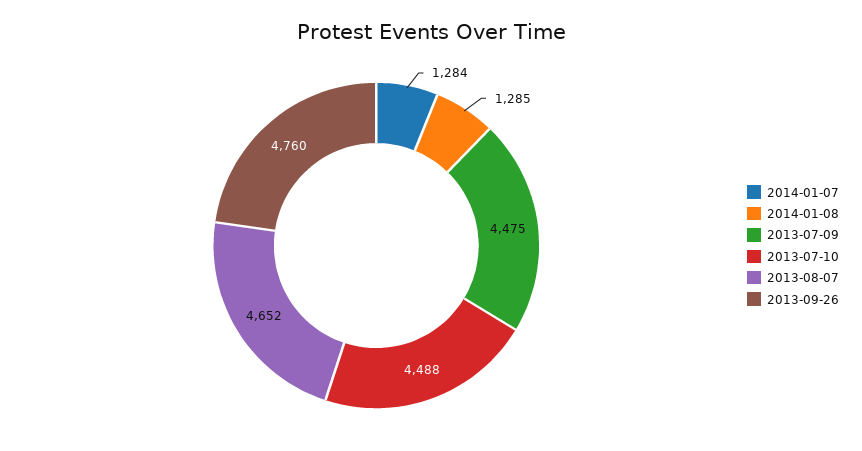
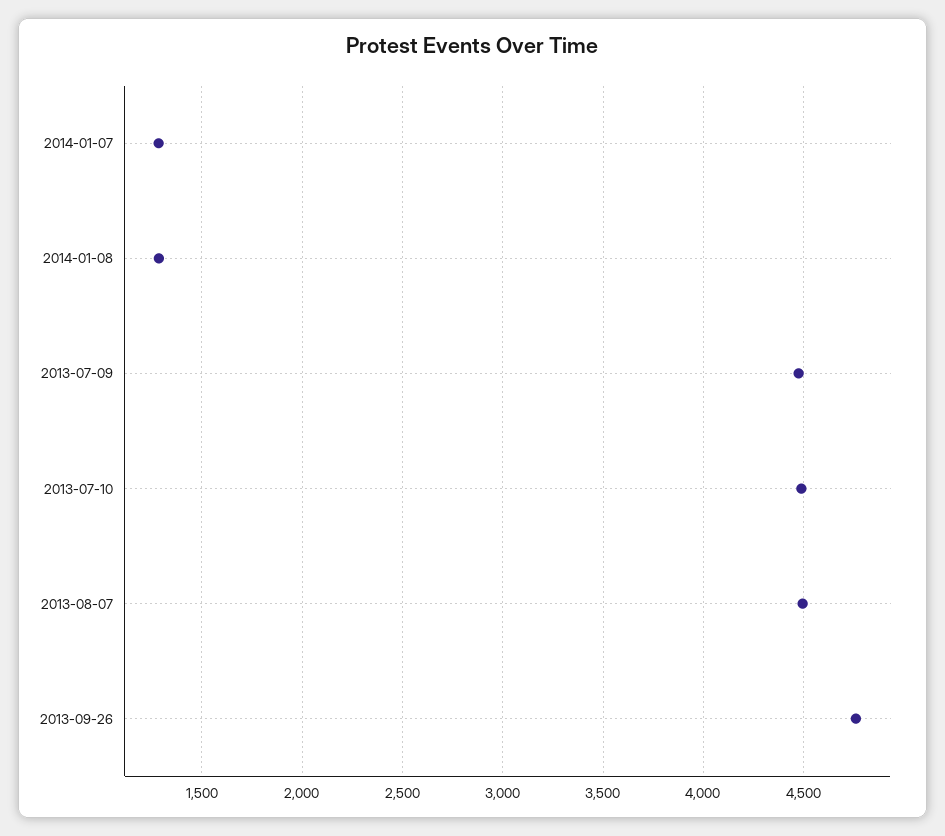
  {
    "2014-01-07": 1284,
    "2014-01-08": 1285,
    "2013-07-09": 4475,
    "2013-07-10": 4488,
-   "2013-08-07": 4652,
+   "2013-08-07": 4500,
    "2013-09-26": 4760
  }

